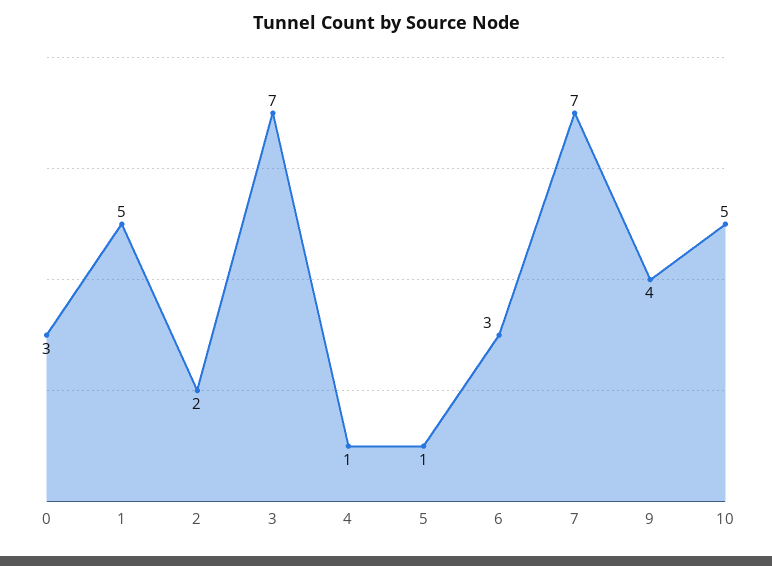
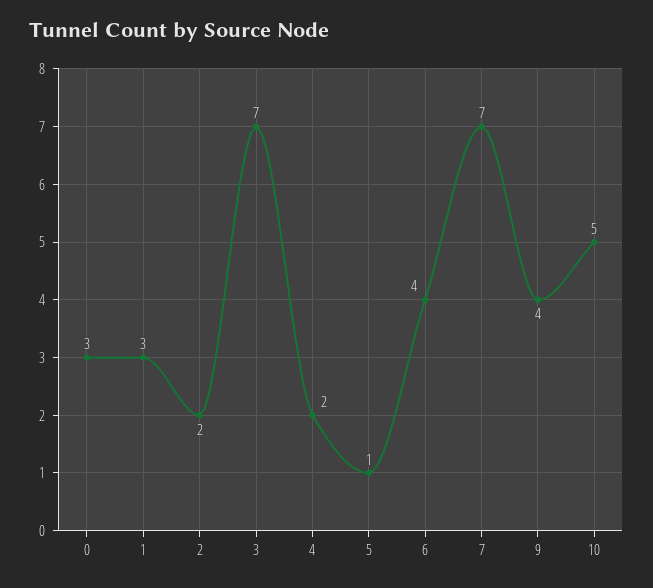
  {
    "0": 3,
-   "1": 5,
+   "1": 3,
    "2": 2,
    "3": 7,
-   "4": 1,
+   "4": 2,
    "5": 1,
-   "6": 3,
+   "6": 4,
    "7": 7,
    "9": 4,
    "10": 5
  }

